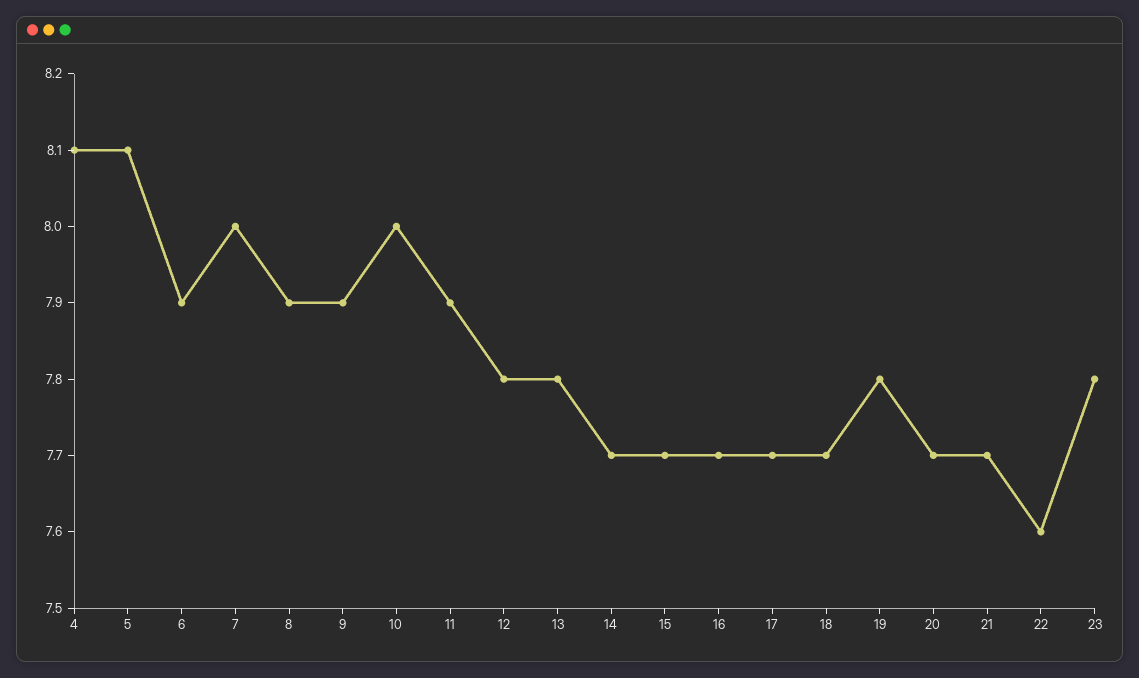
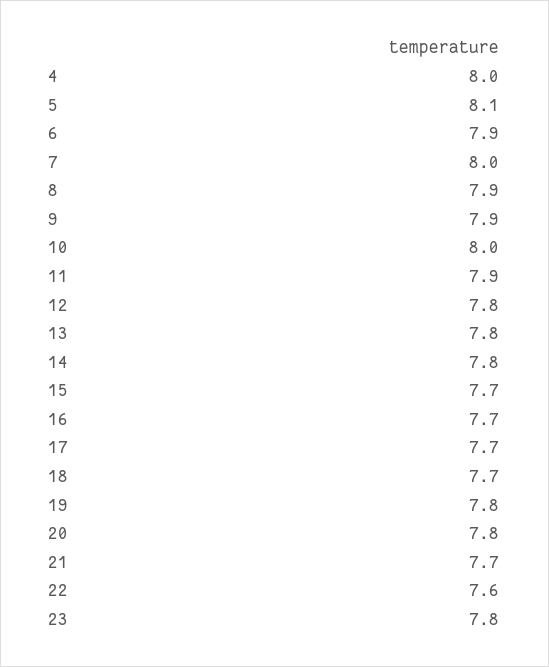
  {
-   "4": 8.1,
+   "4": 8,
    "5": 8.1,
    "6": 7.9,
    "7": 8,
    "8": 7.9,
    "9": 7.9,
    "10": 8,
    "11": 7.9,
    "12": 7.8,
    "13": 7.8,
-   "14": 7.7,
+   "14": 7.8,
    "15": 7.7,
    "16": 7.7,
    "17": 7.7,
    "18": 7.7,
    "19": 7.8,
-   "20": 7.7,
+   "20": 7.8,
    "21": 7.7,
    "22": 7.6,
    "23": 7.8
  }

